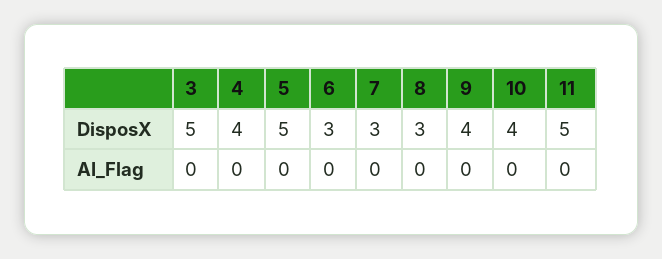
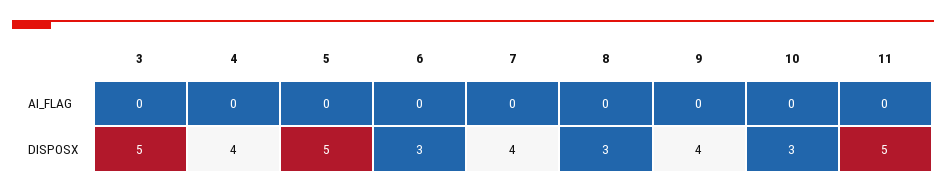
  {
    "3": {
      "DisposX": 5,
      "AI_Flag": 0
    },
    "4": {
      "DisposX": 4,
      "AI_Flag": 0
    },
    "5": {
      "DisposX": 5,
      "AI_Flag": 0
    },
    "6": {
      "DisposX": 3,
      "AI_Flag": 0
    },
    "7": {
-     "DisposX": 3,
+     "DisposX": 4,
      "AI_Flag": 0
    },
    "8": {
      "DisposX": 3,
      "AI_Flag": 0
    },
    "9": {
      "DisposX": 4,
      "AI_Flag": 0
    },
    "10": {
-     "DisposX": 4,
+     "DisposX": 3,
      "AI_Flag": 0
    },
    "11": {
      "DisposX": 5,
      "AI_Flag": 0
    }
  }

